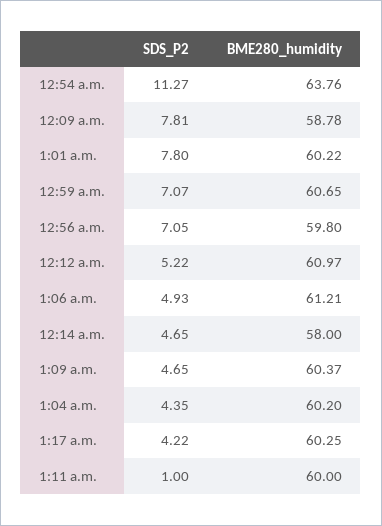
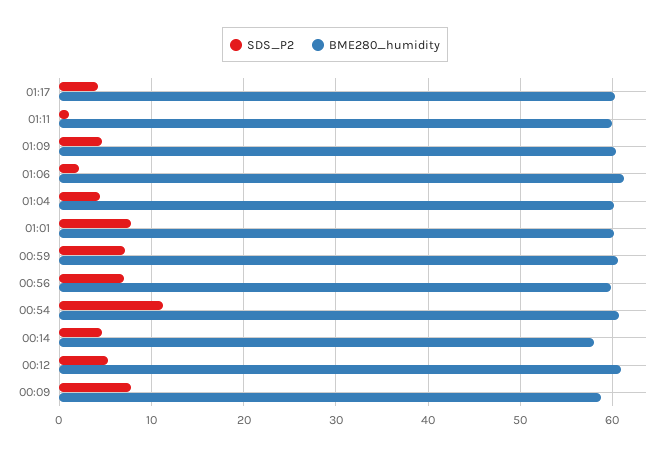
  {
    "SDS_P2": {
      "12:54 a.m.": 11.27,
      "12:09 a.m.": 7.81,
      "1:01 a.m.": 7.8,
      "12:59 a.m.": 7.07,
      "12:56 a.m.": 7.05,
      "12:12 a.m.": 5.22,
-     "1:06 a.m.": 4.93,
+     "1:06 a.m.": 2,
      "12:14 a.m.": 4.65,
      "1:09 a.m.": 4.65,
      "1:04 a.m.": 4.35,
      "1:17 a.m.": 4.22,
      "1:11 a.m.": 1
    },
    "BME280_humidity": {
-     "12:54 a.m.": 63.76,
+     "12:54 a.m.": 61,
      "12:09 a.m.": 58.78,
      "1:01 a.m.": 60.22,
      "12:59 a.m.": 60.65,
      "12:56 a.m.": 59.8,
      "12:12 a.m.": 60.97,
      "1:06 a.m.": 61.21,
      "12:14 a.m.": 58,
      "1:09 a.m.": 60.37,
      "1:04 a.m.": 60.2,
      "1:17 a.m.": 60.25,
      "1:11 a.m.": 60
    }
  }

